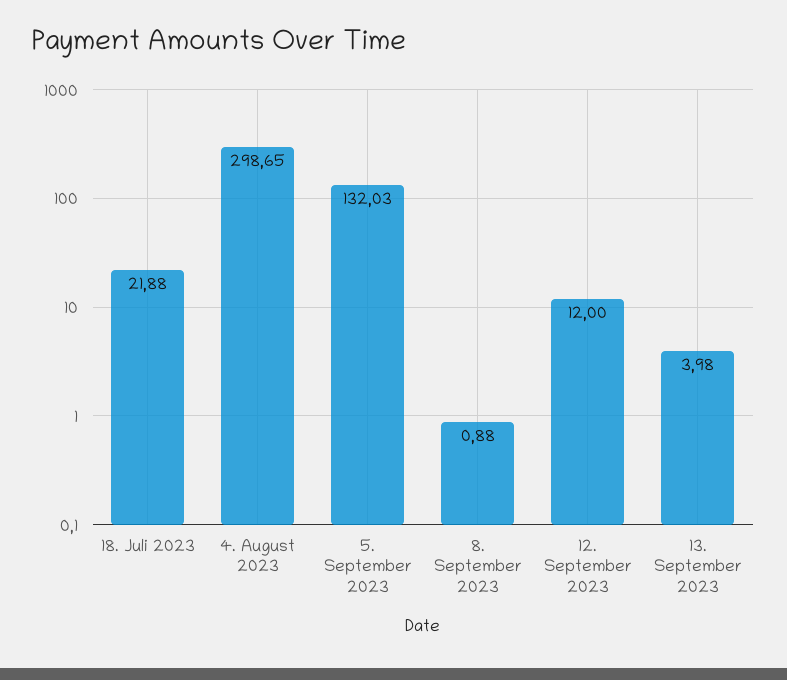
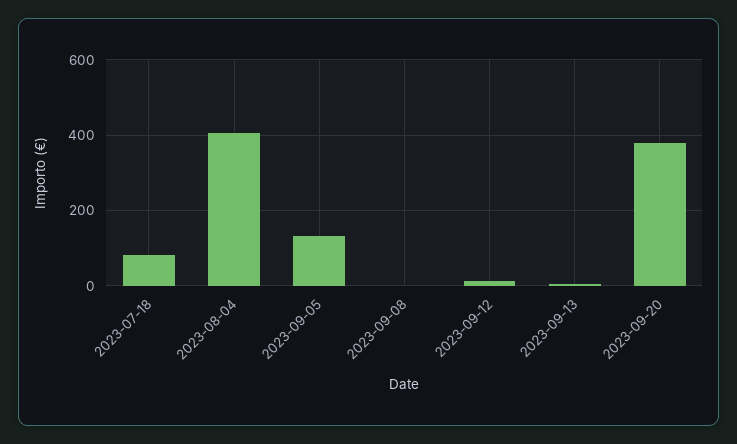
  {
-   "18. Juli 2023": 21.88,
+   "18. Juli 2023": 80,
-   "4. August 2023": 298.65,
+   "4. August 2023": 400,
    "5. September 2023": 132.03,
    "8. September 2023": 0.88,
    "12. September 2023": 12,
-   "13. September 2023": 3.98
+   "13. September 2023": 3.98,
+   "2023-09-20": 380
  }

